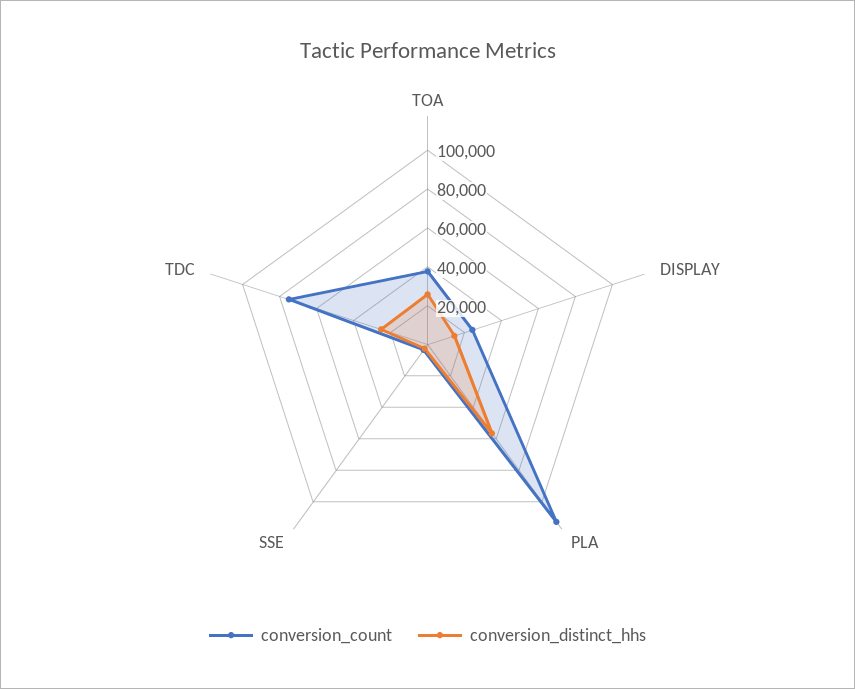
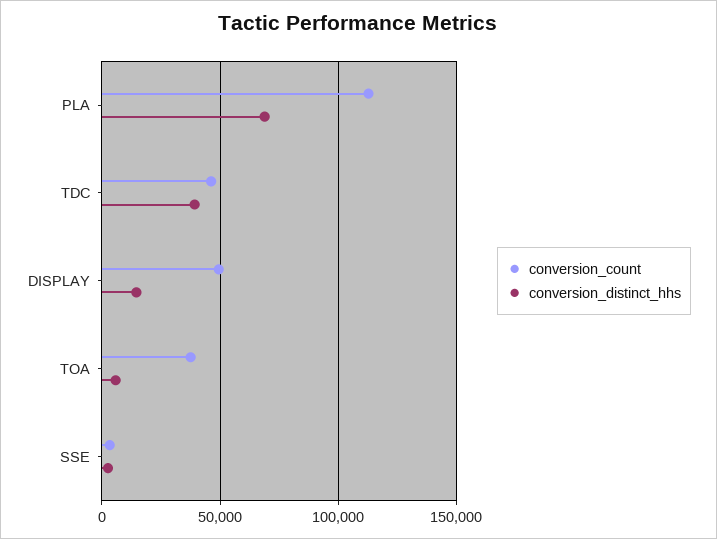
  {
    "conversion_count": {
      "TOA": 40000,
-     "DISPLAY": 25000,
+     "DISPLAY": 50000,
      "PLA": 115000,
      "SSE": 5000,
-     "TDC": 75000
+     "TDC": 45000
    },
    "conversion_distinct_hhs": {
-     "TOA": 25000,
+     "TOA": 5000,
      "DISPLAY": 15000,
-     "PLA": 55000,
+     "PLA": 70000,
      "SSE": 5000,
-     "TDC": 25000
+     "TDC": 40000
    }
  }

